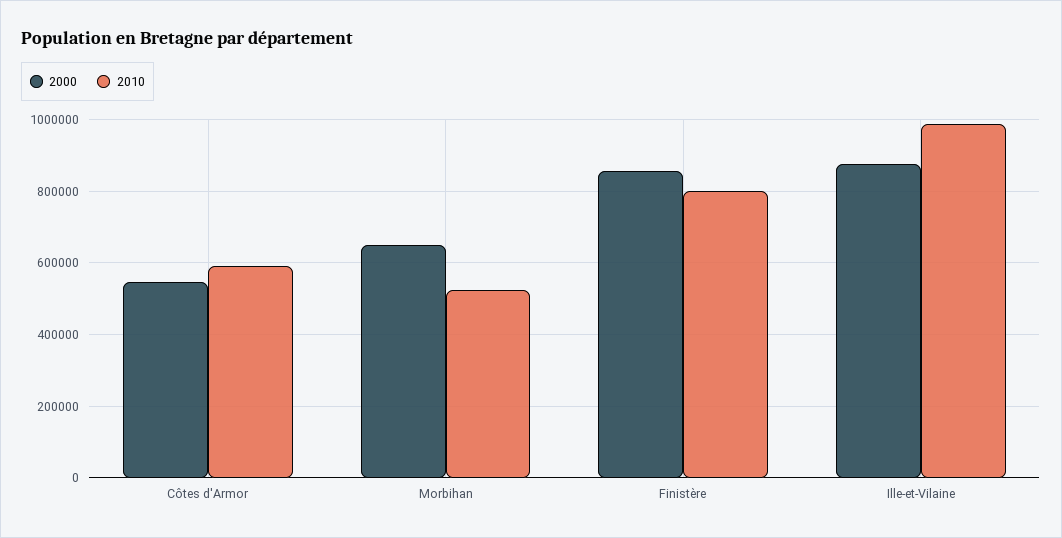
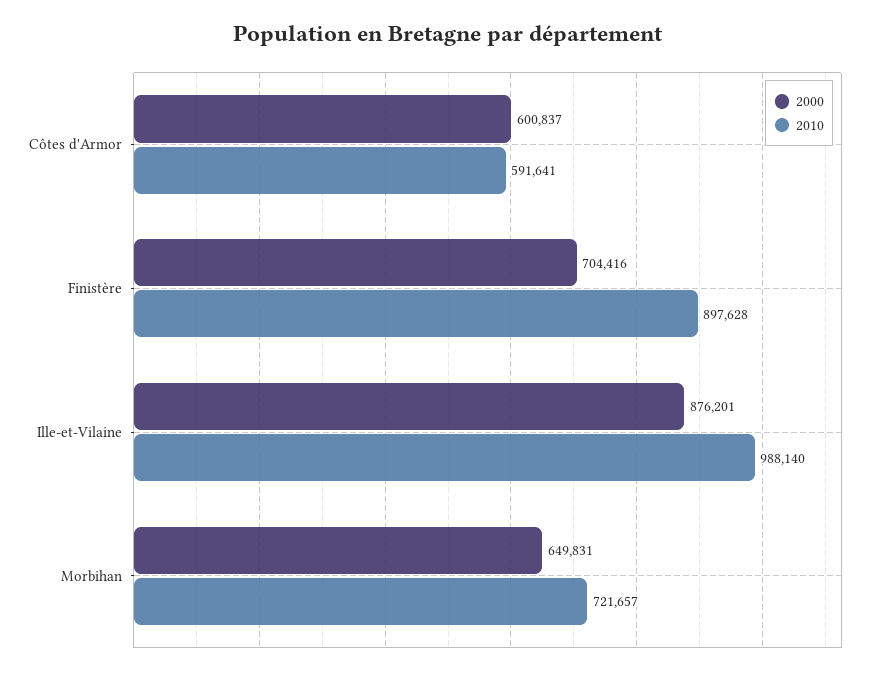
  {
    "2000": {
-     "Côtes d'Armor": 540000,
+     "Côtes d'Armor": 600837,
      "Morbihan": 649831,
-     "Finistère": 860000,
+     "Finistère": 704416,
      "Ille-et-Vilaine": 876201
    },
    "2010": {
      "Côtes d'Armor": 591641,
-     "Morbihan": 520000,
+     "Morbihan": 721657,
-     "Finistère": 800000,
+     "Finistère": 897628,
      "Ille-et-Vilaine": 988140
    }
  }

